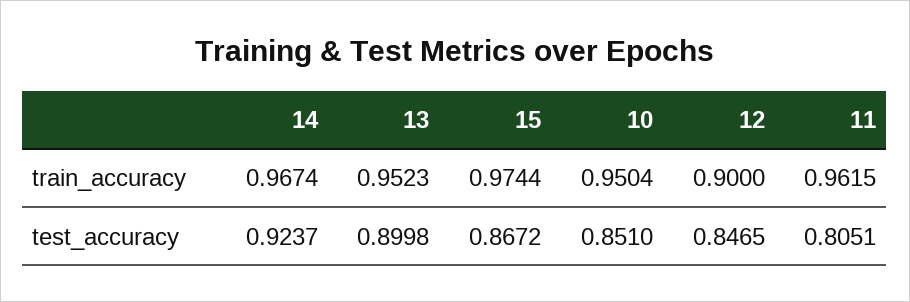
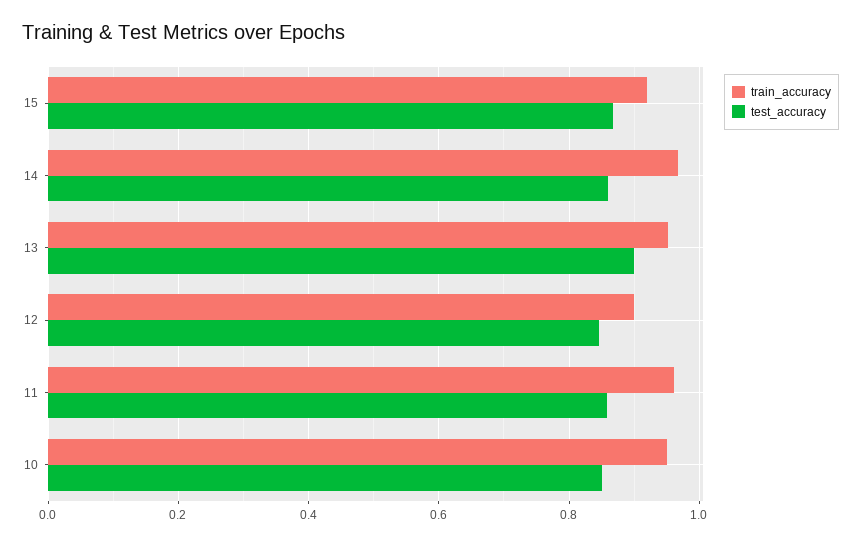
  {
    "train_accuracy": {
      "14": 0.9674,
      "13": 0.9523,
-     "15": 0.9744,
+     "15": 0.92,
      "10": 0.9504,
      "12": 0.9,
      "11": 0.9615
    },
    "test_accuracy": {
-     "14": 0.9237,
+     "14": 0.86,
      "13": 0.8998,
      "15": 0.8672,
      "10": 0.851,
      "12": 0.8465,
-     "11": 0.8051
+     "11": 0.86
    }
  }

